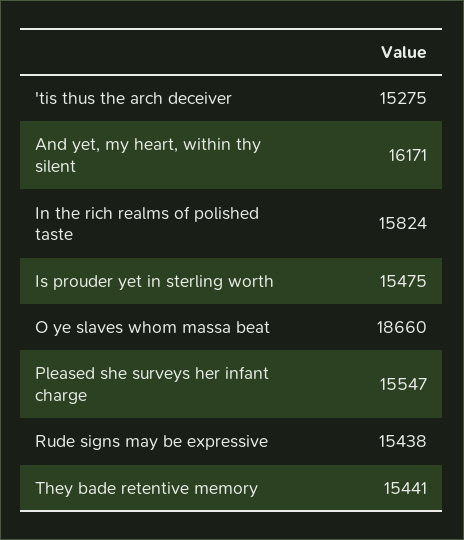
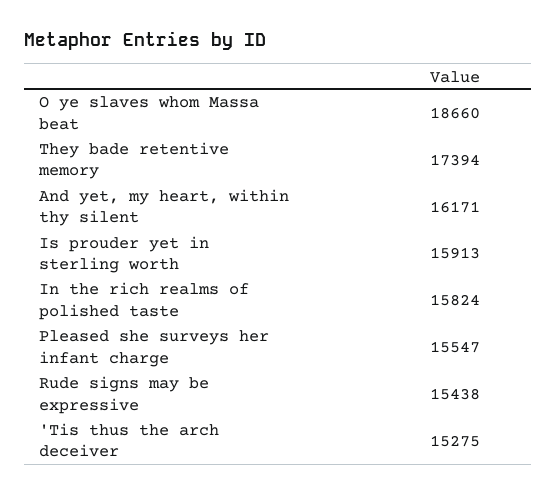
  {
    "'tis thus the arch deceiver": 15275,
    "And yet, my heart, within thy silent": 16171,
    "In the rich realms of polished taste": 15824,
-   "Is prouder yet in sterling worth": 15475,
+   "Is prouder yet in sterling worth": 15913,
    "O ye slaves whom massa beat": 18660,
    "Pleased she surveys her infant charge": 15547,
    "Rude signs may be expressive": 15438,
-   "They bade retentive memory": 15441
+   "They bade retentive memory": 17394
  }

